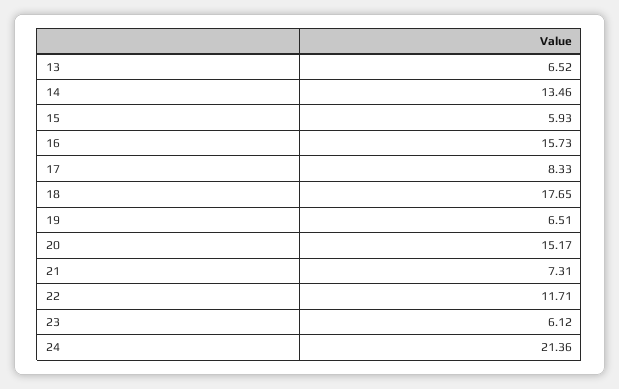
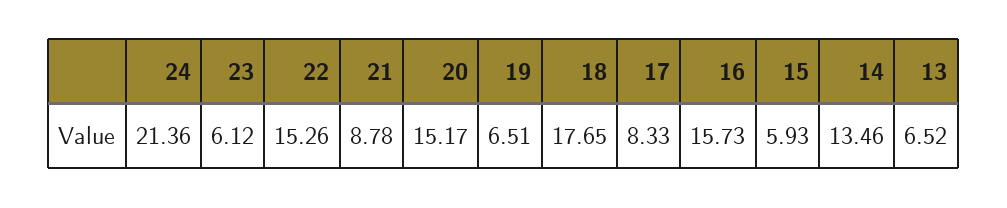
  {
    "13": 6.52,
    "14": 13.46,
    "15": 5.93,
    "16": 15.73,
    "17": 8.33,
    "18": 17.65,
    "19": 6.51,
    "20": 15.17,
-   "21": 7.31,
+   "21": 8.78,
-   "22": 11.71,
+   "22": 15.26,
    "23": 6.12,
    "24": 21.36
  }

